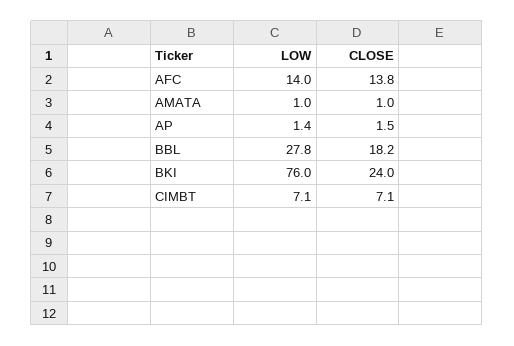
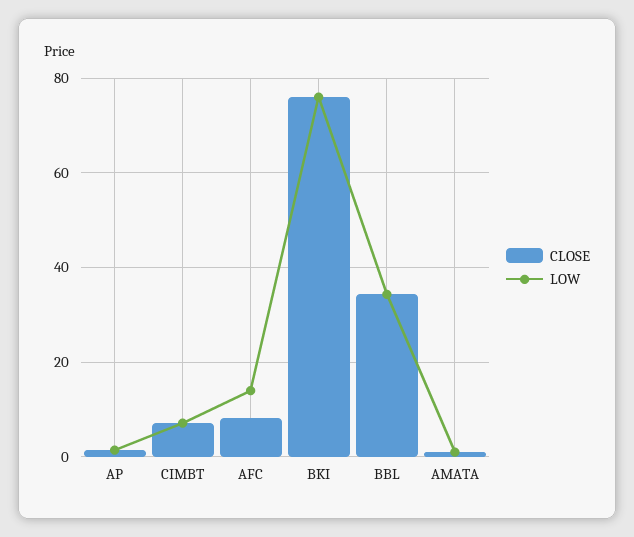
  {
    "LOW": {
      "AFC": 14,
      "AMATA": 1,
      "AP": 1.4,
-     "BBL": 27.8,
+     "BBL": 34,
      "BKI": 76,
      "CIMBT": 7.1
    },
    "CLOSE": {
-     "AFC": 13.8,
+     "AFC": 8,
      "AMATA": 1,
      "AP": 1.5,
-     "BBL": 18.2,
+     "BBL": 34,
-     "BKI": 24,
+     "BKI": 76,
      "CIMBT": 7.1
    }
  }

